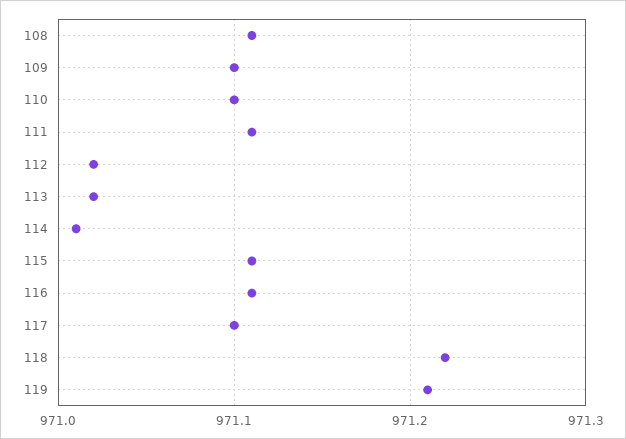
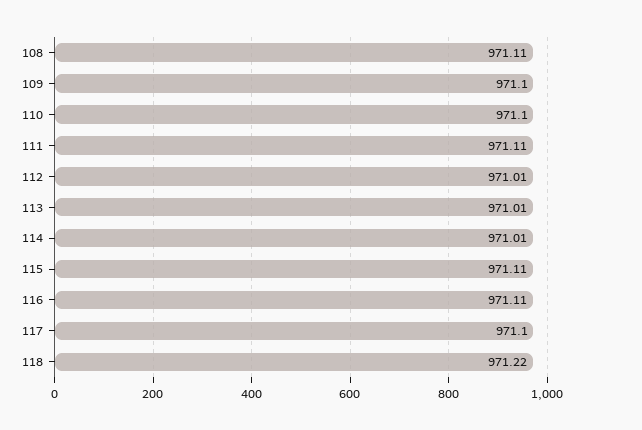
  {
    "108": 971.11,
    "109": 971.1,
    "110": 971.1,
    "111": 971.11,
-   "112": 971.02,
+   "112": 971.01,
-   "113": 971.02,
+   "113": 971.01,
    "114": 971.01,
    "115": 971.11,
    "116": 971.11,
    "117": 971.1,
-   "118": 971.22,
+   "118": 971.22
-   "119": 971.21
  }

